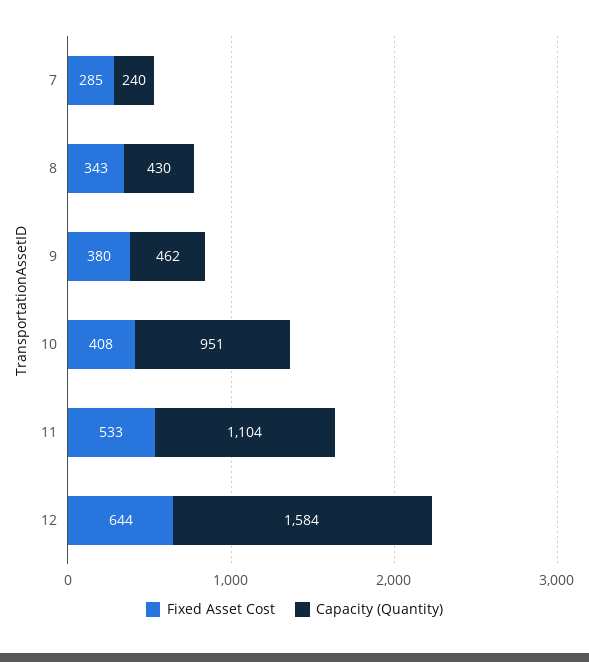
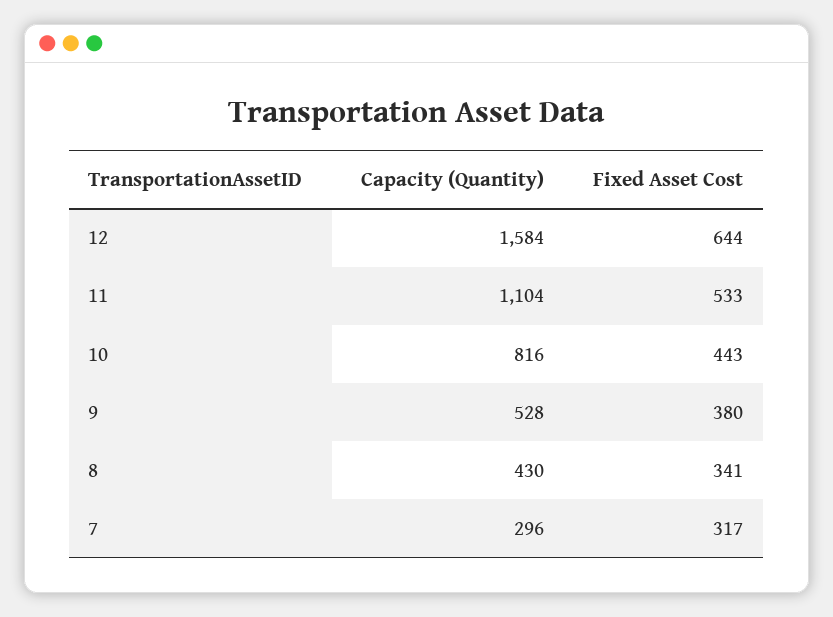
  {
    "Fixed Asset Cost": {
-     "7": 285,
+     "7": 317,
-     "8": 343,
+     "8": 341,
      "9": 380,
-     "10": 408,
+     "10": 443,
      "11": 533,
      "12": 644
    },
    "Capacity (Quantity)": {
-     "7": 240,
+     "7": 296,
      "8": 430,
-     "9": 462,
+     "9": 528,
-     "10": 951,
+     "10": 816,
      "11": 1104,
      "12": 1584
    }
  }

